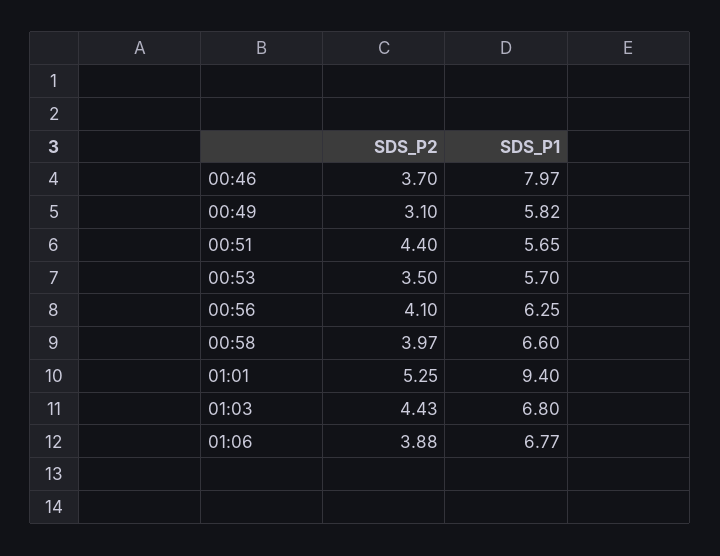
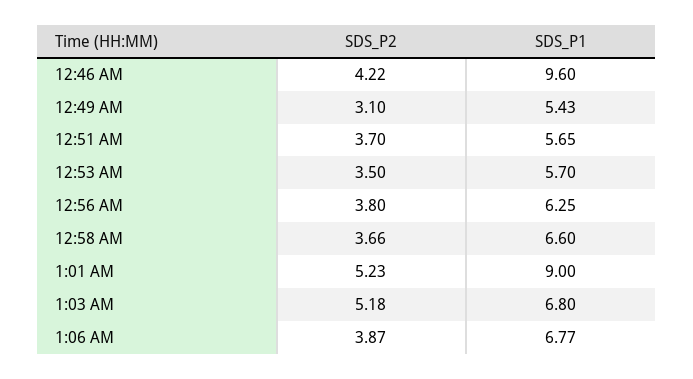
  {
    "SDS_P2": {
-     "00:46": 3.7,
+     "00:46": 4.22,
      "00:49": 3.1,
-     "00:51": 4.4,
+     "00:51": 3.7,
      "00:53": 3.5,
-     "00:56": 4.1,
+     "00:56": 3.8,
-     "00:58": 3.97,
+     "00:58": 3.66,
-     "01:01": 5.25,
+     "01:01": 5.23,
-     "01:03": 4.43,
+     "01:03": 5.18,
-     "01:06": 3.88
+     "01:06": 3.87
    },
    "SDS_P1": {
-     "00:46": 7.97,
+     "00:46": 9.6,
-     "00:49": 5.82,
+     "00:49": 5.43,
      "00:51": 5.65,
      "00:53": 5.7,
      "00:56": 6.25,
      "00:58": 6.6,
-     "01:01": 9.4,
+     "01:01": 9,
      "01:03": 6.8,
      "01:06": 6.77
    }
  }

